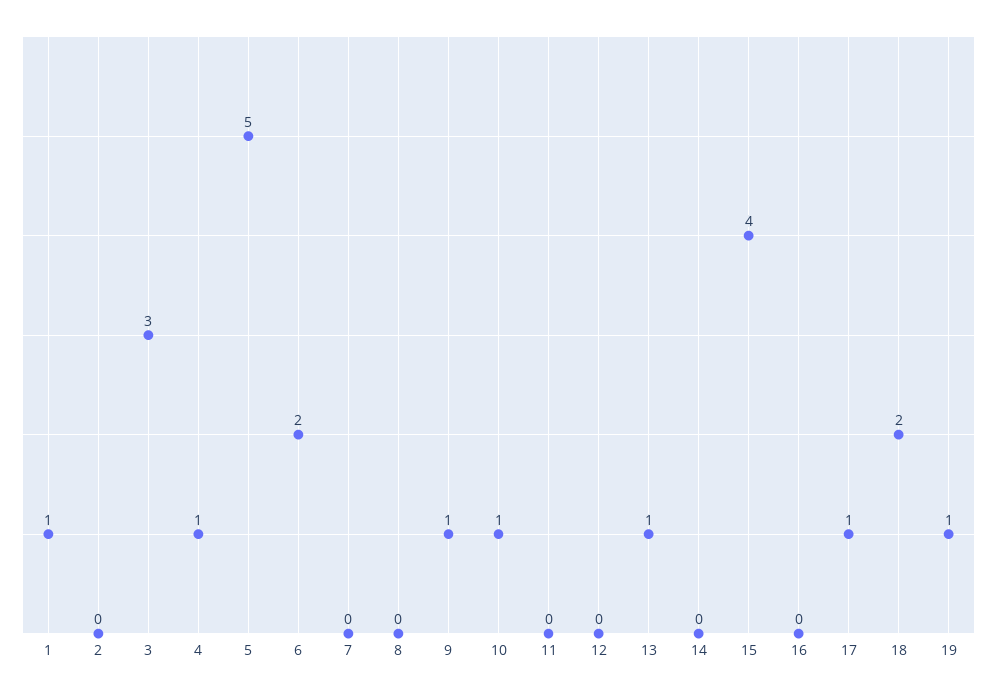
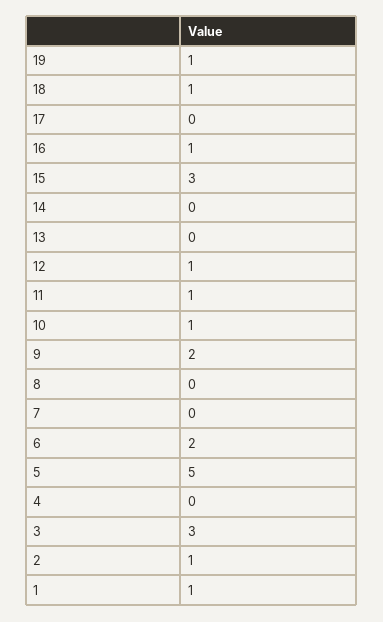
  {
    "1": 1,
-   "2": 0,
+   "2": 1,
    "3": 3,
-   "4": 1,
+   "4": 0,
    "5": 5,
    "6": 2,
    "7": 0,
    "8": 0,
-   "9": 1,
+   "9": 2,
    "10": 1,
-   "11": 0,
+   "11": 1,
-   "12": 0,
+   "12": 1,
-   "13": 1,
+   "13": 0,
    "14": 0,
-   "15": 4,
+   "15": 3,
-   "16": 0,
+   "16": 1,
-   "17": 1,
+   "17": 0,
-   "18": 2,
+   "18": 1,
    "19": 1
  }

